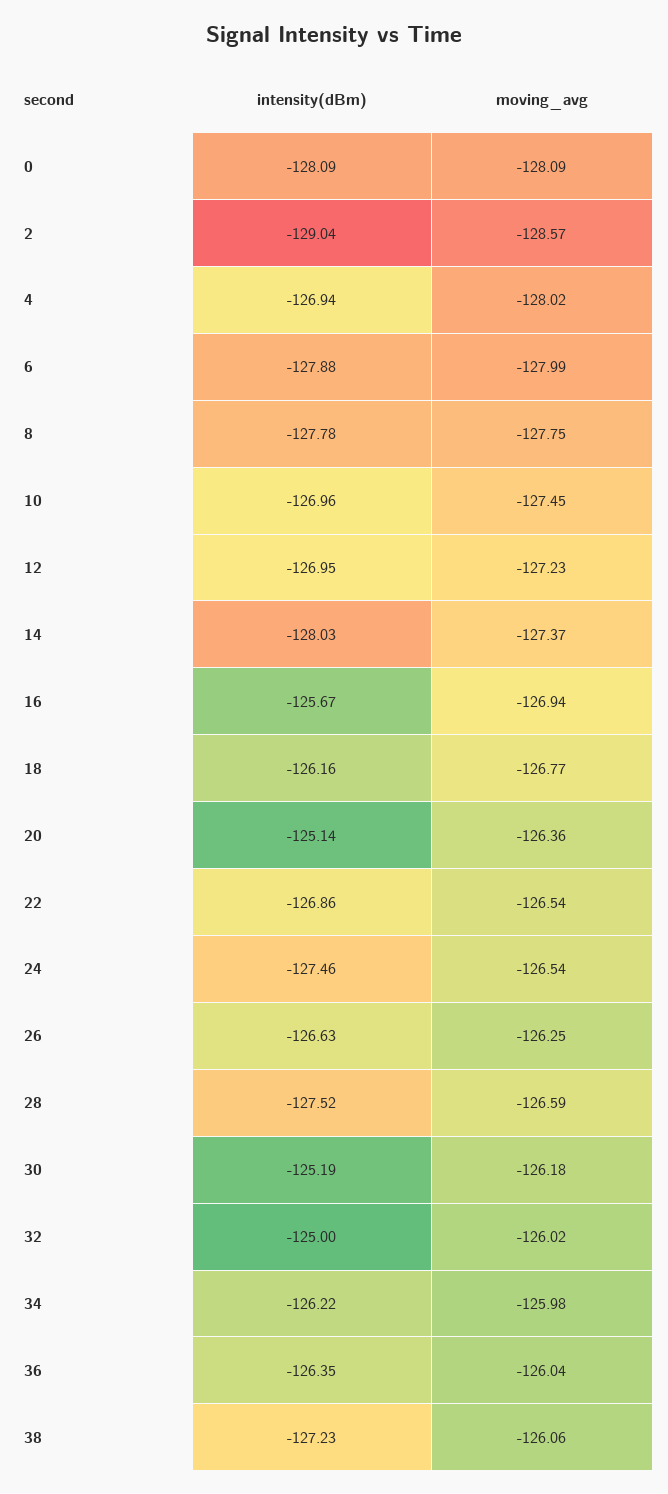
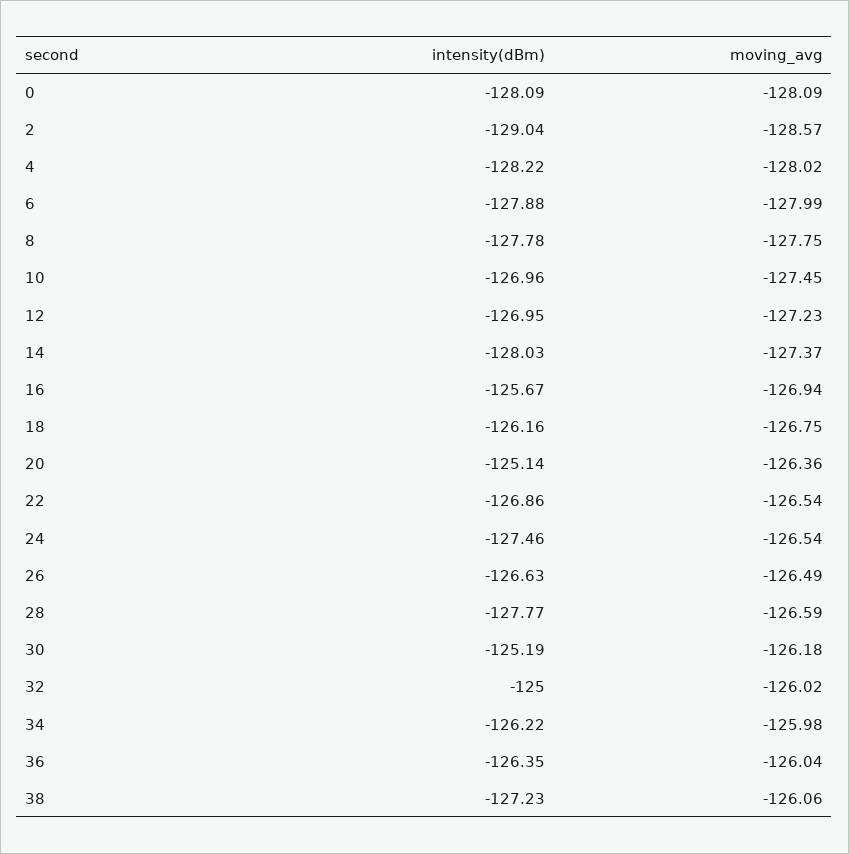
  {
    "intensity(dBm)": {
      "0": -128.09,
      "2": -129.04,
-     "4": -126.94,
+     "4": -128.22,
      "6": -127.88,
      "8": -127.78,
      "10": -126.96,
      "12": -126.95,
      "14": -128.03,
      "16": -125.67,
      "18": -126.16,
      "20": -125.14,
      "22": -126.86,
      "24": -127.46,
      "26": -126.63,
-     "28": -127.52,
+     "28": -127.77,
      "30": -125.19,
      "32": -125,
      "34": -126.22,
      "36": -126.35,
      "38": -127.23
    },
    "moving_avg": {
      "0": -128.09,
      "2": -128.57,
      "4": -128.02,
      "6": -127.99,
      "8": -127.75,
      "10": -127.45,
      "12": -127.23,
      "14": -127.37,
      "16": -126.94,
-     "18": -126.77,
+     "18": -126.75,
      "20": -126.36,
      "22": -126.54,
      "24": -126.54,
-     "26": -126.25,
+     "26": -126.49,
      "28": -126.59,
      "30": -126.18,
      "32": -126.02,
      "34": -125.98,
      "36": -126.04,
      "38": -126.06
    }
  }

